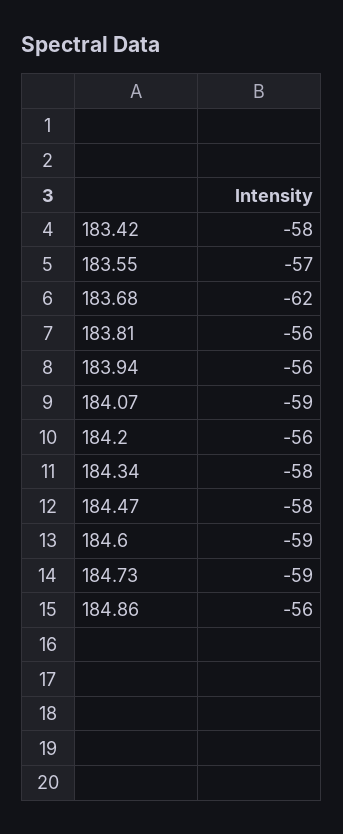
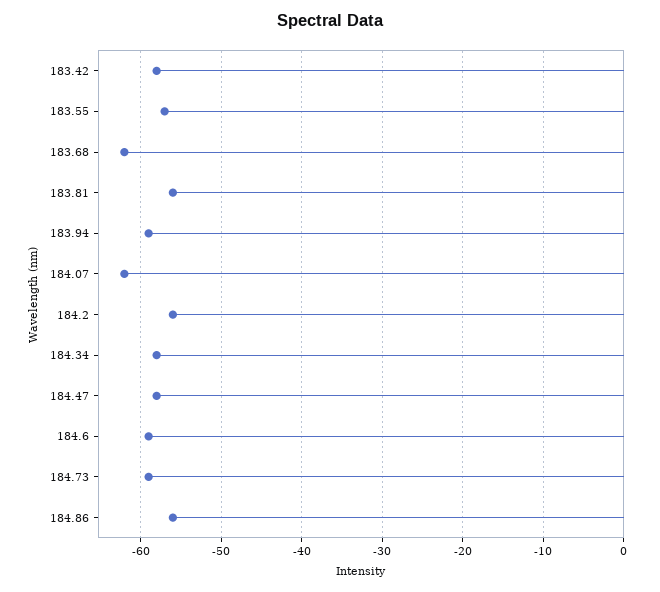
  {
    "183.42": -58,
    "183.55": -57,
    "183.68": -62,
    "183.81": -56,
-   "183.94": -56,
+   "183.94": -59,
-   "184.07": -59,
+   "184.07": -62,
    "184.2": -56,
    "184.34": -58,
    "184.47": -58,
    "184.6": -59,
    "184.73": -59,
    "184.86": -56
  }

